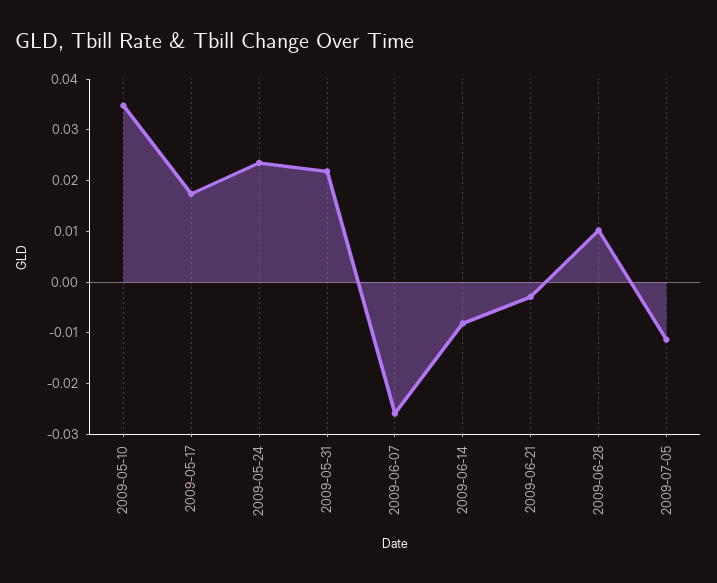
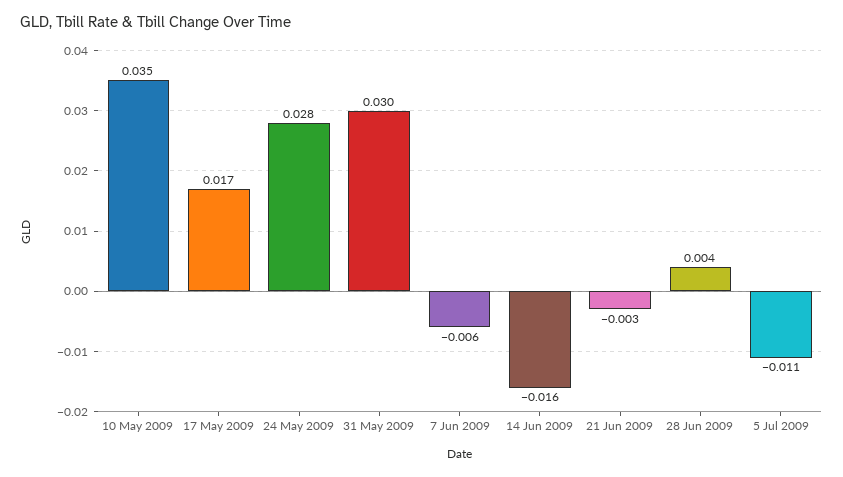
  {
    "2009-05-10": 0.035,
    "2009-05-17": 0.017,
-   "2009-05-24": 0.024,
+   "2009-05-24": 0.028,
-   "2009-05-31": 0.022,
+   "2009-05-31": 0.03,
-   "2009-06-07": -0.026,
+   "2009-06-07": -0.006,
-   "2009-06-14": -0.008,
+   "2009-06-14": -0.016,
    "2009-06-21": -0.003,
-   "2009-06-28": 0.01,
+   "2009-06-28": 0.004,
    "2009-07-05": -0.011
  }

